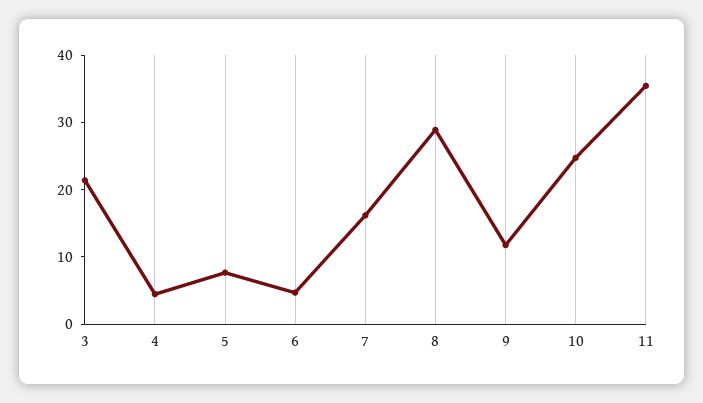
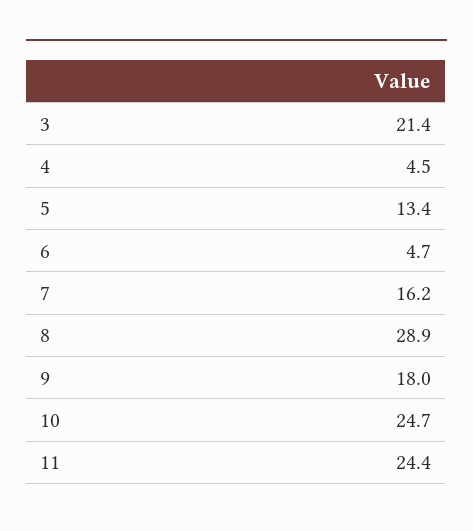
  {
    "3": 21.4,
    "4": 4.5,
-   "5": 8,
+   "5": 13.4,
    "6": 4.7,
    "7": 16.2,
    "8": 28.9,
-   "9": 12,
+   "9": 18,
    "10": 24.7,
-   "11": 36
+   "11": 24.4
  }

